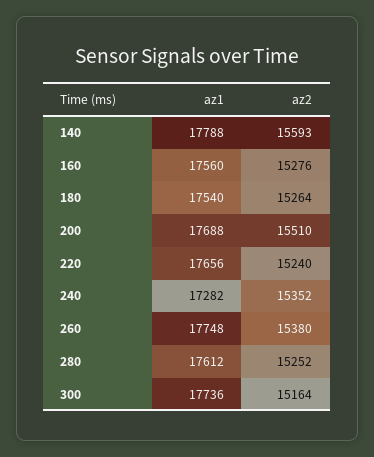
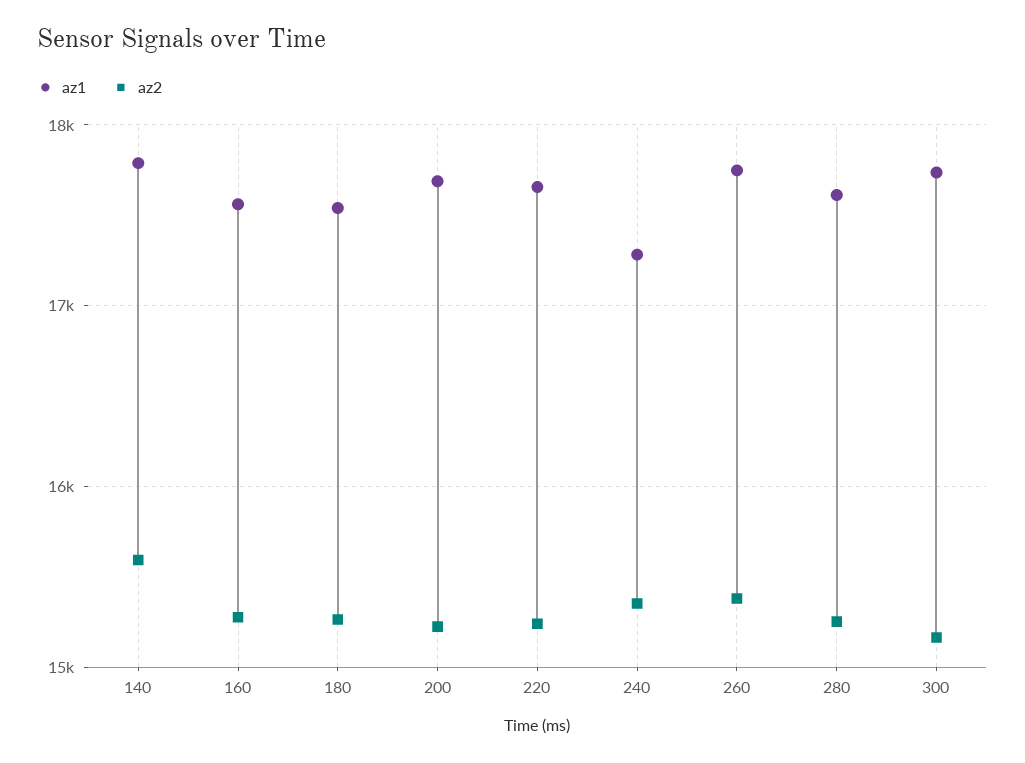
  {
    "az1": {
      "140": 17788,
      "160": 17560,
      "180": 17540,
      "200": 17688,
      "220": 17656,
      "240": 17282,
      "260": 17748,
      "280": 17612,
      "300": 17736
    },
    "az2": {
      "140": 15593,
      "160": 15276,
      "180": 15264,
-     "200": 15510,
+     "200": 15200,
      "220": 15240,
      "240": 15352,
      "260": 15380,
      "280": 15252,
      "300": 15164
    }
  }

